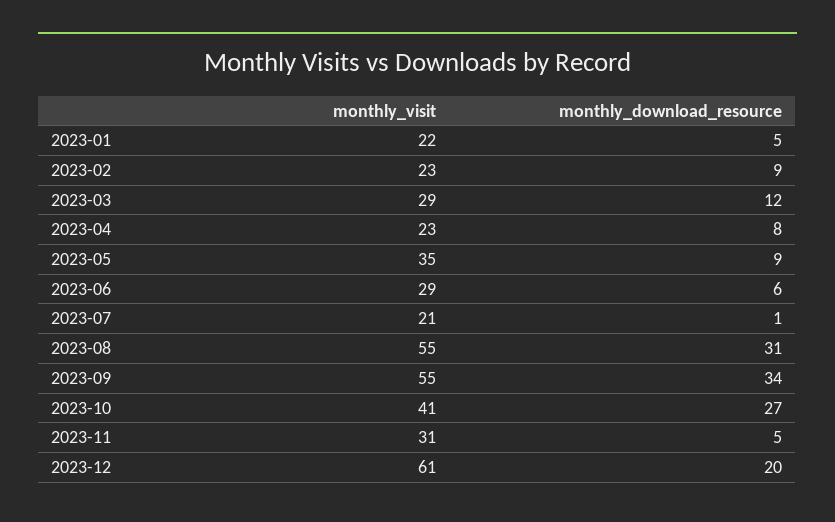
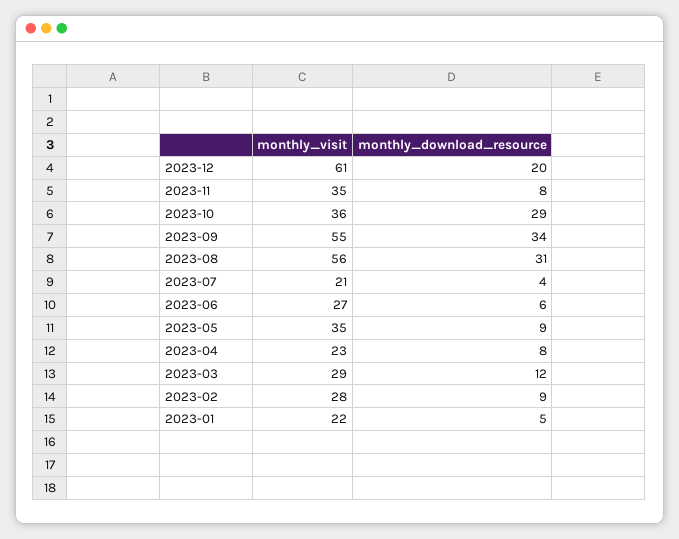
  {
    "monthly_visit": {
      "2023-01": 22,
-     "2023-02": 23,
+     "2023-02": 28,
      "2023-03": 29,
      "2023-04": 23,
      "2023-05": 35,
-     "2023-06": 29,
+     "2023-06": 27,
      "2023-07": 21,
-     "2023-08": 55,
+     "2023-08": 56,
      "2023-09": 55,
-     "2023-10": 41,
+     "2023-10": 36,
-     "2023-11": 31,
+     "2023-11": 35,
      "2023-12": 61
    },
    "monthly_download_resource": {
      "2023-01": 5,
      "2023-02": 9,
      "2023-03": 12,
      "2023-04": 8,
      "2023-05": 9,
      "2023-06": 6,
-     "2023-07": 1,
+     "2023-07": 4,
      "2023-08": 31,
      "2023-09": 34,
-     "2023-10": 27,
+     "2023-10": 29,
-     "2023-11": 5,
+     "2023-11": 8,
      "2023-12": 20
    }
  }

